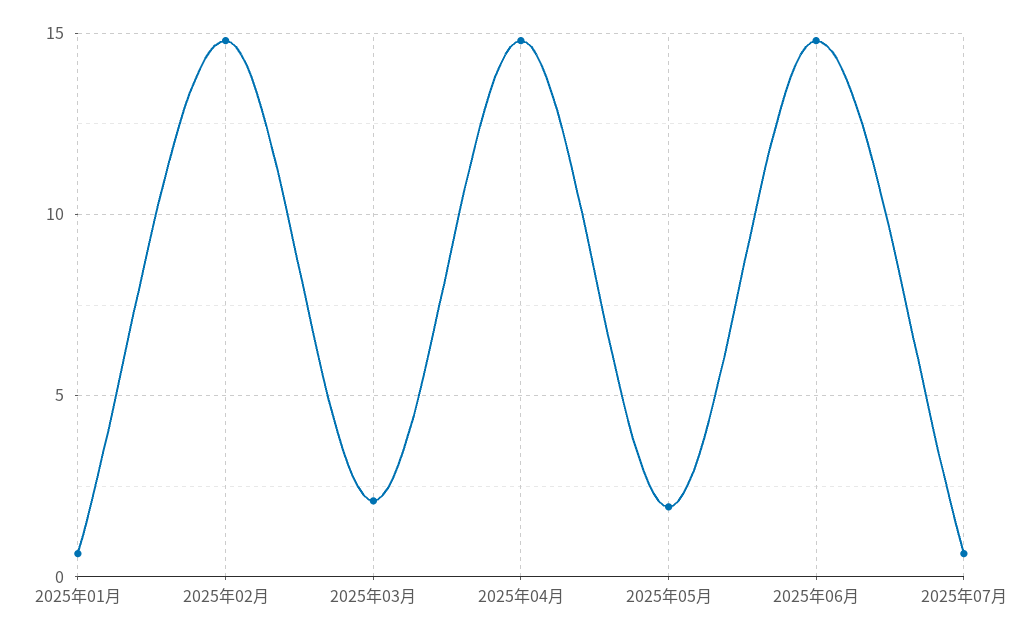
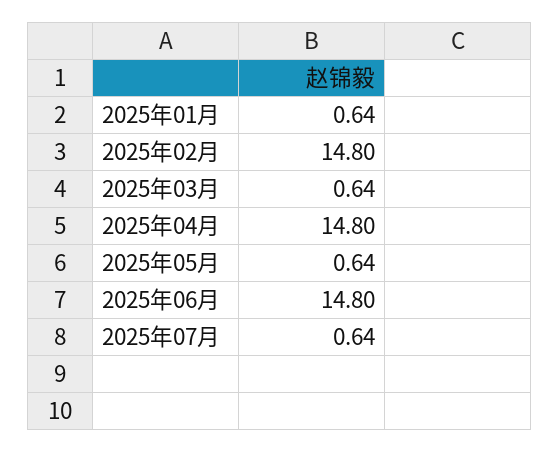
  {
    "2025年01月": 0.64,
    "2025年02月": 14.8,
-   "2025年03月": 2,
+   "2025年03月": 0.64,
    "2025年04月": 14.8,
-   "2025年05月": 2,
+   "2025年05月": 0.64,
    "2025年06月": 14.8,
    "2025年07月": 0.64
  }

